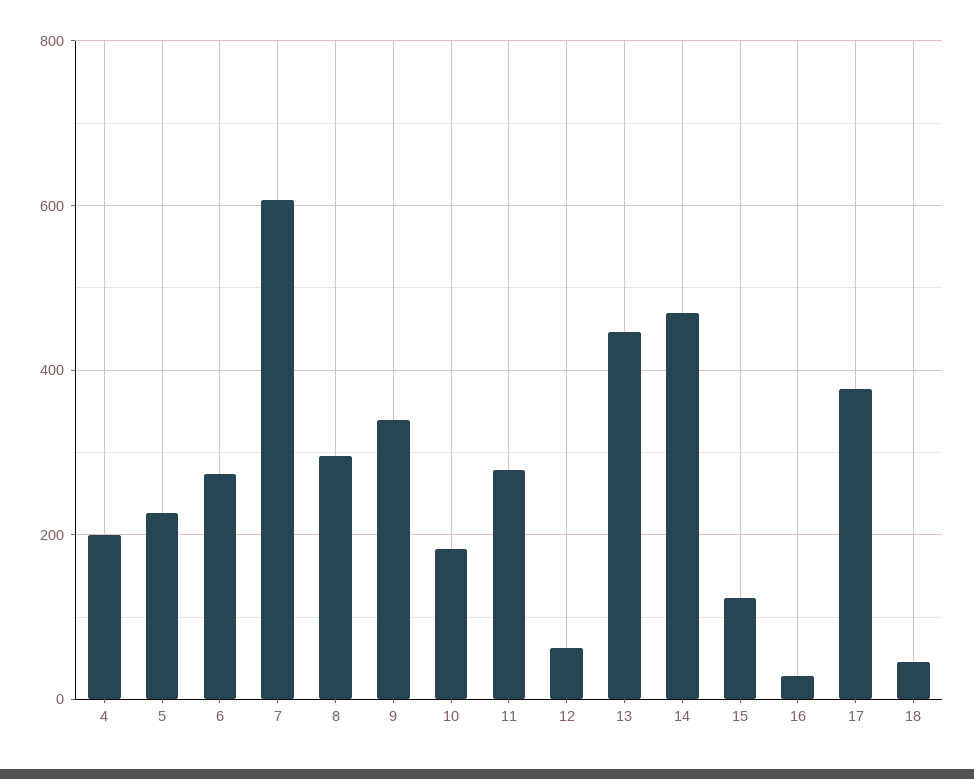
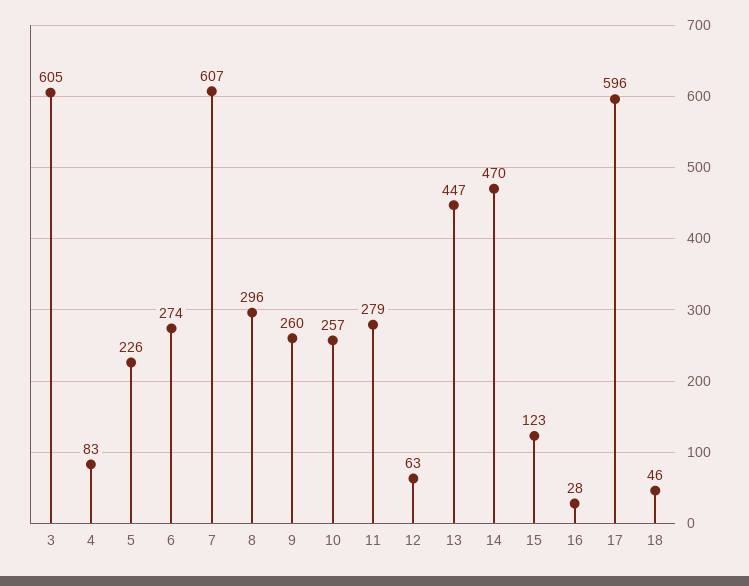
  {
-   "4": 200,
+   "4": 83,
    "5": 226,
    "6": 274,
    "7": 607,
    "8": 296,
-   "9": 340,
+   "9": 260,
-   "10": 180,
+   "10": 257,
    "11": 279,
    "12": 63,
    "13": 447,
    "14": 470,
    "15": 123,
    "16": 28,
-   "17": 380,
+   "17": 596,
-   "18": 46
+   "18": 46,
+   "3": 605
  }

